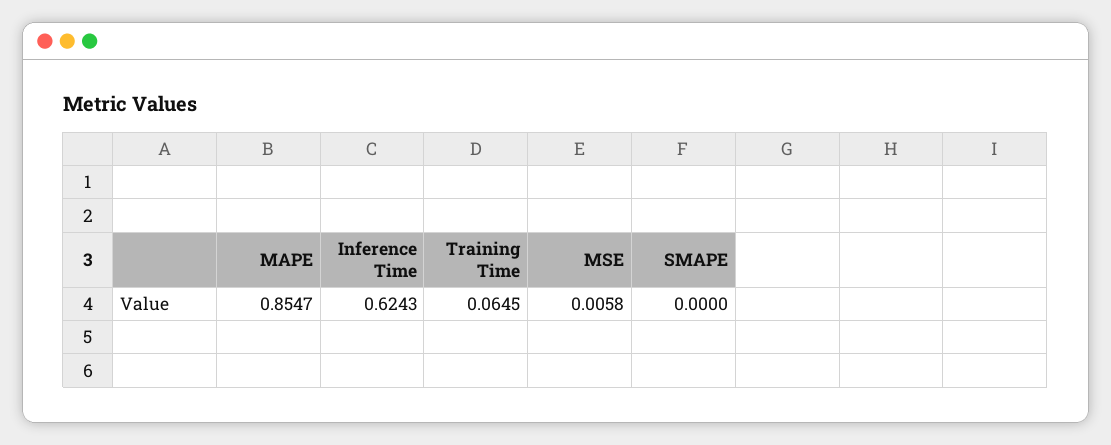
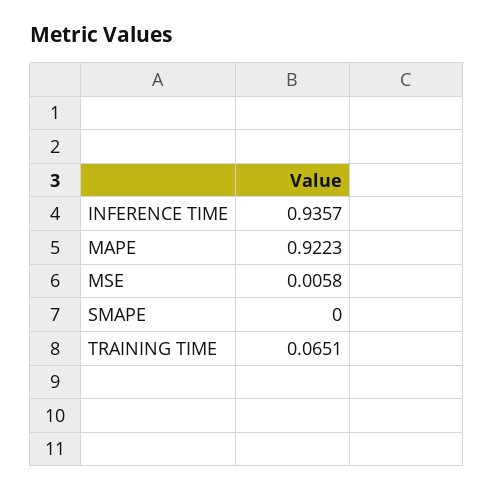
  {
-   "MAPE": 0.8547,
+   "MAPE": 0.9223,
-   "Inference Time": 0.6243,
+   "Inference Time": 0.9357,
-   "Training Time": 0.0645,
+   "Training Time": 0.0651,
    "MSE": 0.0058,
    "SMAPE": 0
  }

